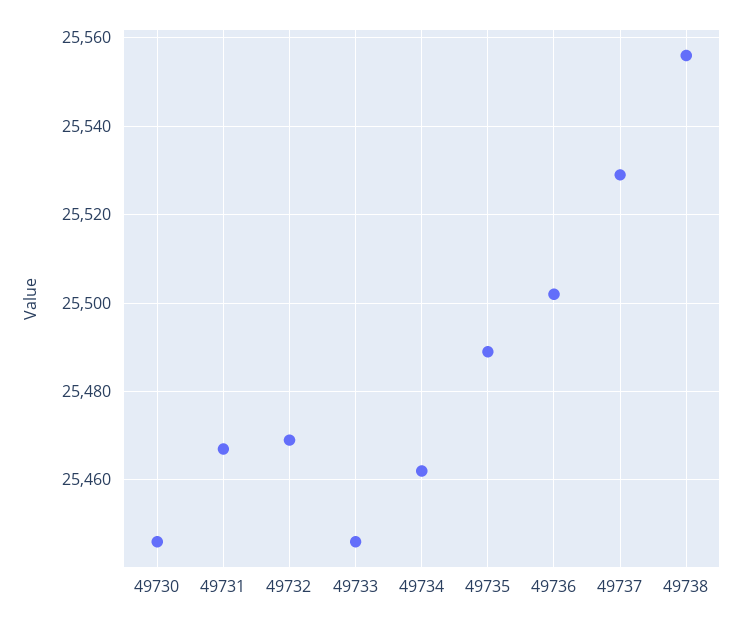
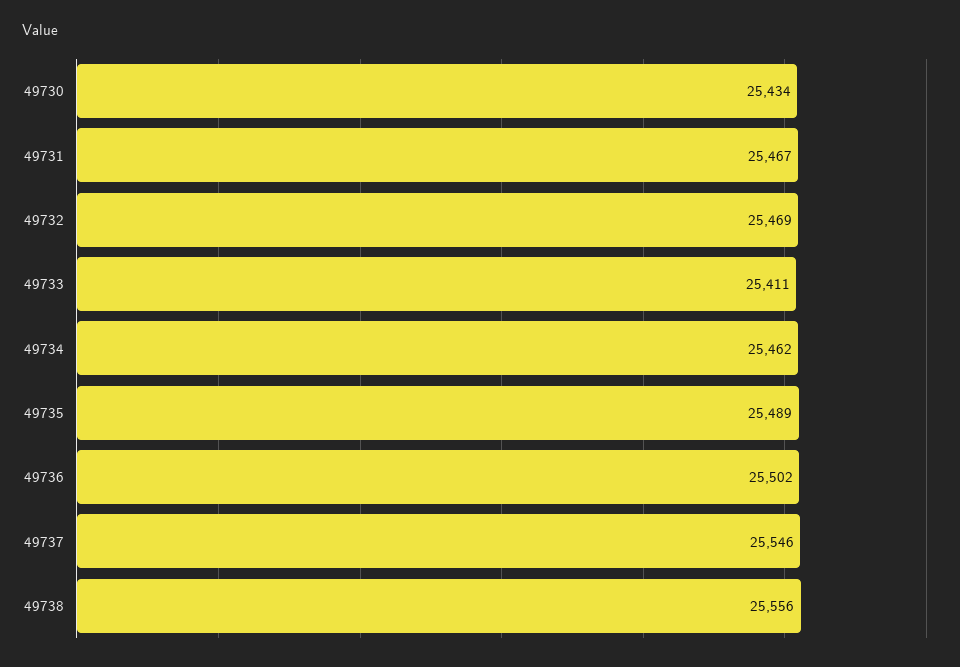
  {
-   "49730": 25445,
+   "49730": 25434,
    "49731": 25467,
    "49732": 25469,
-   "49733": 25445,
+   "49733": 25411,
    "49734": 25462,
    "49735": 25489,
    "49736": 25502,
-   "49737": 25530,
+   "49737": 25546,
    "49738": 25556
  }

